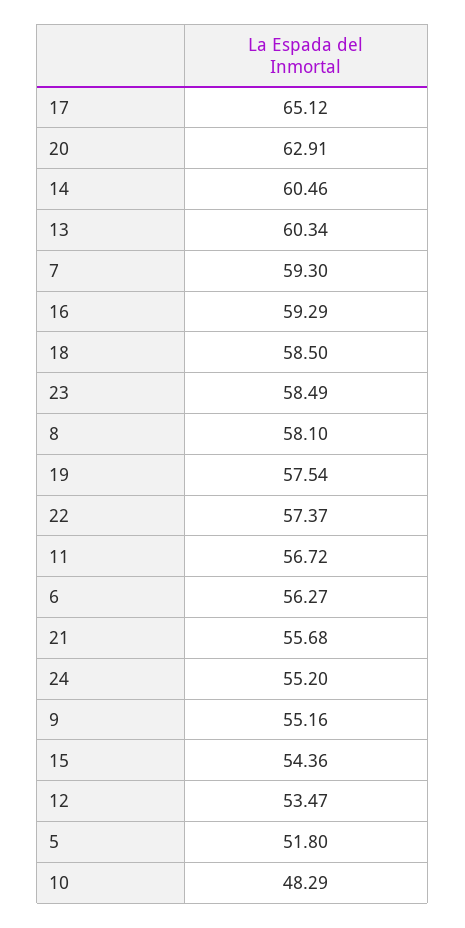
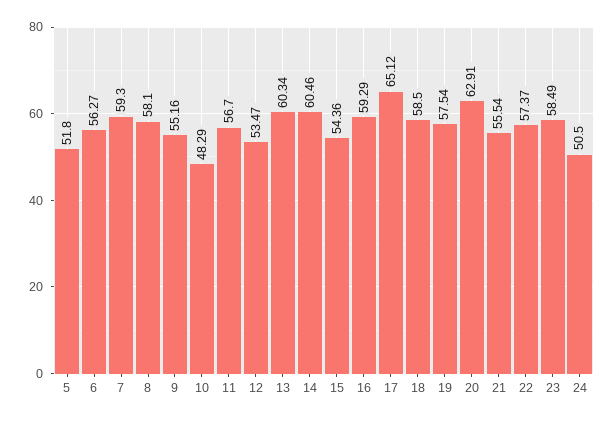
  {
    "17": 65.12,
    "20": 62.91,
    "14": 60.46,
    "13": 60.34,
    "7": 59.3,
    "16": 59.29,
    "18": 58.5,
    "23": 58.49,
    "8": 58.1,
    "19": 57.54,
    "22": 57.37,
-   "11": 56.72,
+   "11": 56.7,
    "6": 56.27,
-   "21": 55.68,
+   "21": 55.54,
-   "24": 55.2,
+   "24": 50.5,
    "9": 55.16,
    "15": 54.36,
    "12": 53.47,
    "5": 51.8,
    "10": 48.29
  }

